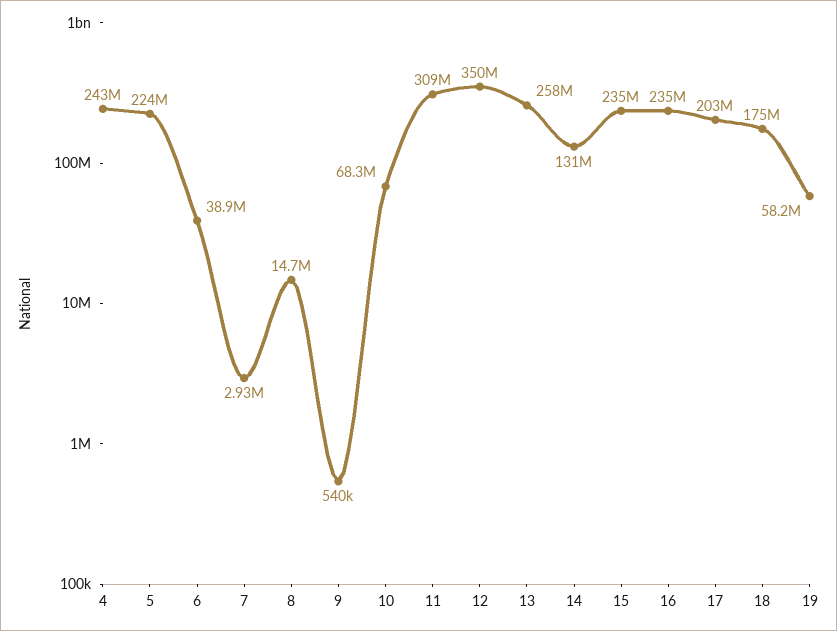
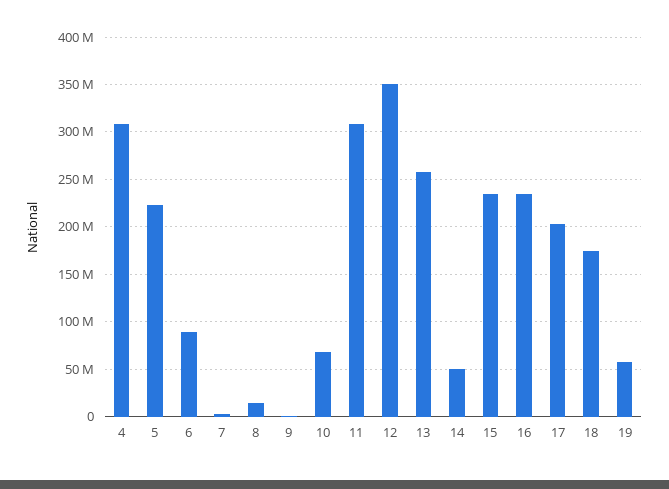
  {
-   "4": 243000000,
+   "4": 310000000,
    "5": 224000000,
-   "6": 38900000,
+   "6": 90000000,
    "7": 2930000,
    "8": 14700000,
    "9": 540000,
    "10": 68300000,
    "11": 309000000,
    "12": 350000000,
    "13": 258000000,
-   "14": 131000000,
+   "14": 50000000,
    "15": 235000000,
    "16": 235000000,
    "17": 203000000,
    "18": 175000000,
    "19": 58200000
  }

